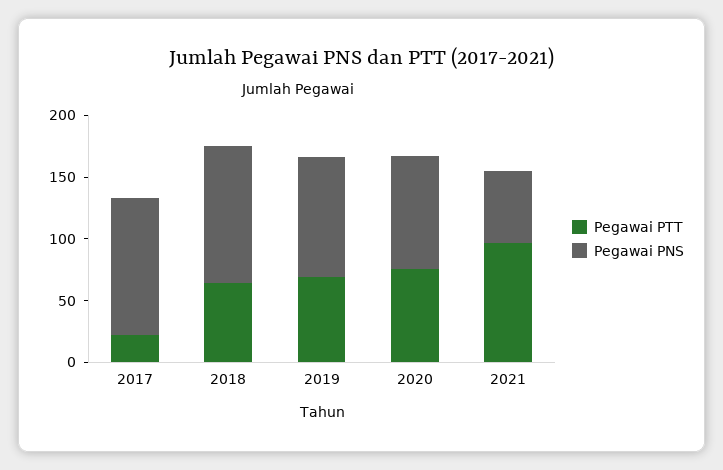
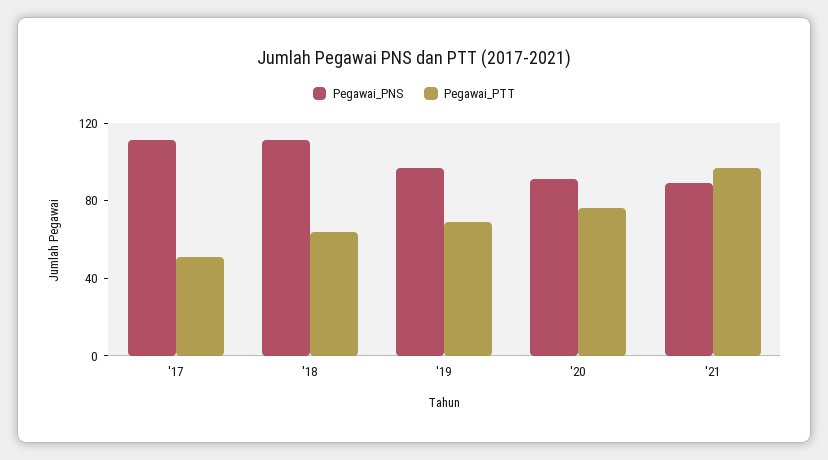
  {
    "Pegawai PTT": {
-     "2017": 20,
+     "2017": 50,
      "2018": 60,
      "2019": 70,
      "2020": 80,
      "2021": 100
    },
    "Pegawai PNS": {
      "2017": 110,
      "2018": 110,
      "2019": 100,
      "2020": 90,
-     "2021": 60
+     "2021": 90
    }
  }

